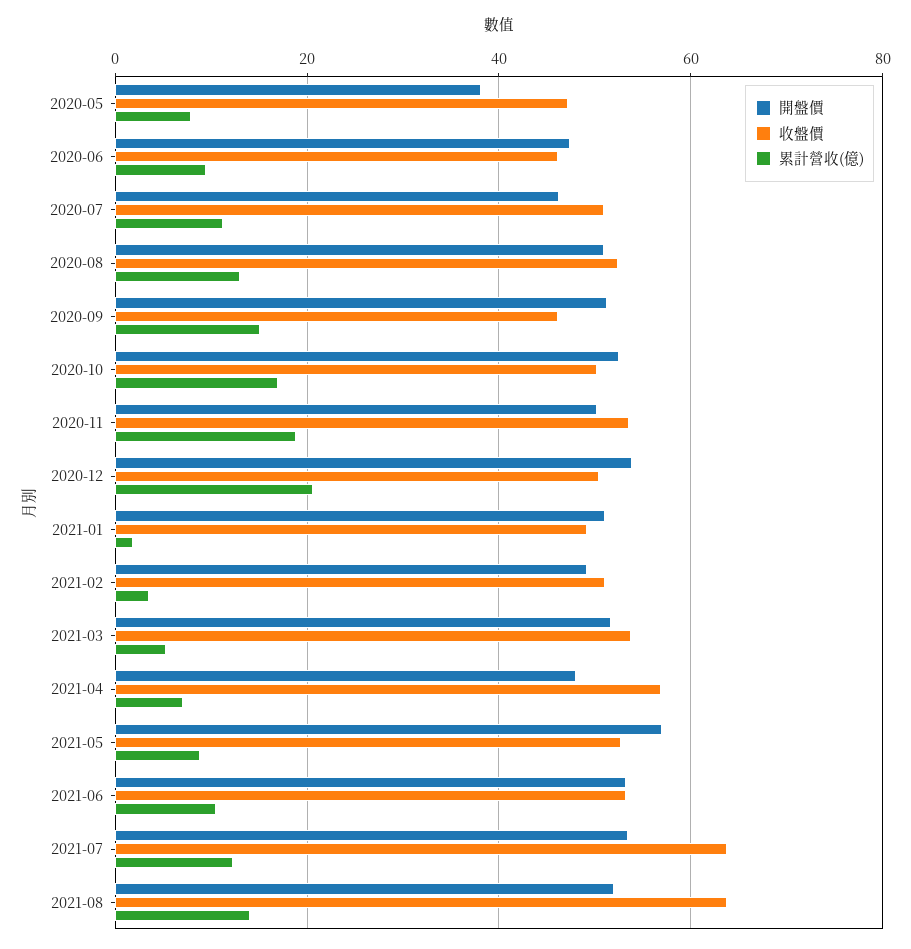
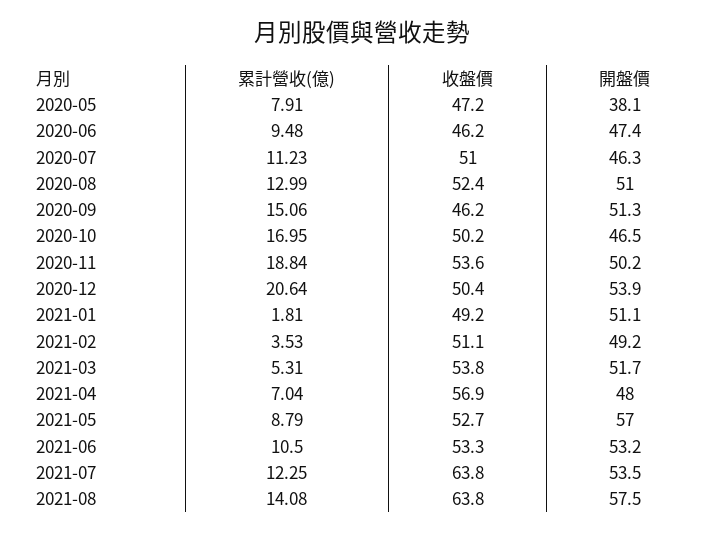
  {
    "開盤價": {
      "2020-05": 38.1,
      "2020-06": 47.4,
      "2020-07": 46.3,
      "2020-08": 51,
      "2020-09": 51.3,
-     "2020-10": 52,
+     "2020-10": 46.5,
      "2020-11": 50.2,
      "2020-12": 53.9,
      "2021-01": 51.1,
      "2021-02": 49.2,
      "2021-03": 51.7,
      "2021-04": 48,
      "2021-05": 57,
      "2021-06": 53.2,
      "2021-07": 53.5,
-     "2021-08": 52
+     "2021-08": 57.5
    },
    "收盤價": {
      "2020-05": 47.2,
      "2020-06": 46.2,
      "2020-07": 51,
      "2020-08": 52.4,
      "2020-09": 46.2,
      "2020-10": 50.2,
      "2020-11": 53.6,
      "2020-12": 50.4,
      "2021-01": 49.2,
      "2021-02": 51.1,
      "2021-03": 53.8,
      "2021-04": 56.9,
      "2021-05": 52.7,
      "2021-06": 53.3,
      "2021-07": 63.8,
      "2021-08": 63.8
    },
    "累計營收(億)": {
      "2020-05": 7.91,
      "2020-06": 9.48,
      "2020-07": 11.23,
      "2020-08": 12.99,
      "2020-09": 15.06,
      "2020-10": 16.95,
      "2020-11": 18.84,
      "2020-12": 20.64,
      "2021-01": 1.81,
      "2021-02": 3.53,
      "2021-03": 5.31,
      "2021-04": 7.04,
      "2021-05": 8.79,
      "2021-06": 10.5,
      "2021-07": 12.25,
      "2021-08": 14.08
    }
  }

